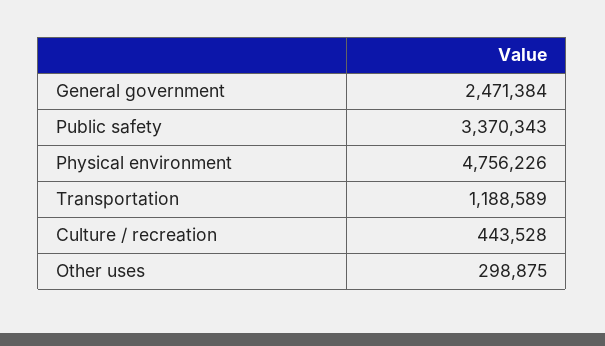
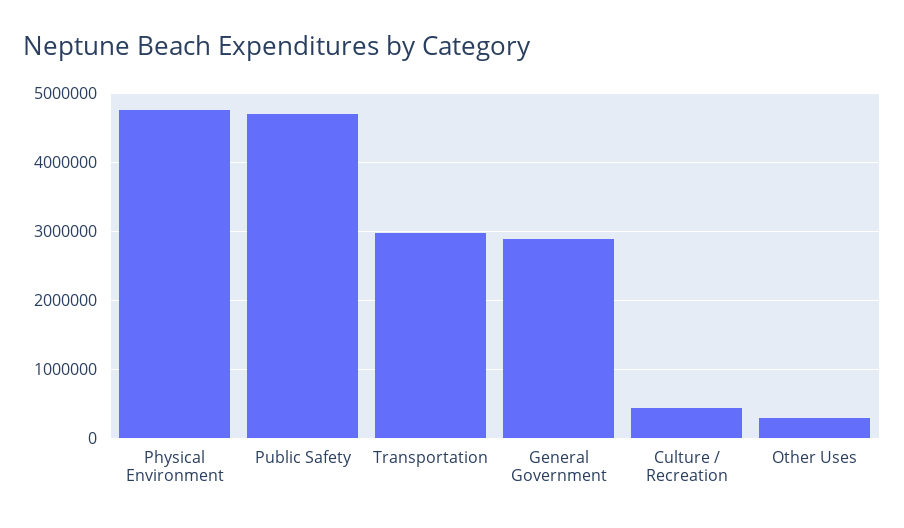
  {
-   "General government": 2471384,
+   "General government": 2900000,
-   "Public safety": 3370343,
+   "Public safety": 4700000,
    "Physical environment": 4756226,
-   "Transportation": 1188589,
+   "Transportation": 3000000,
    "Culture / recreation": 443528,
    "Other uses": 298875
  }

